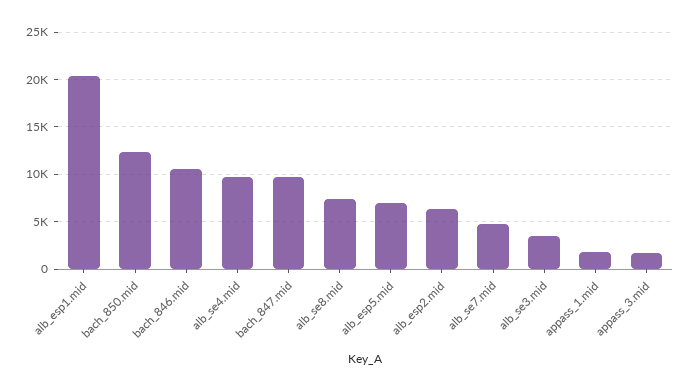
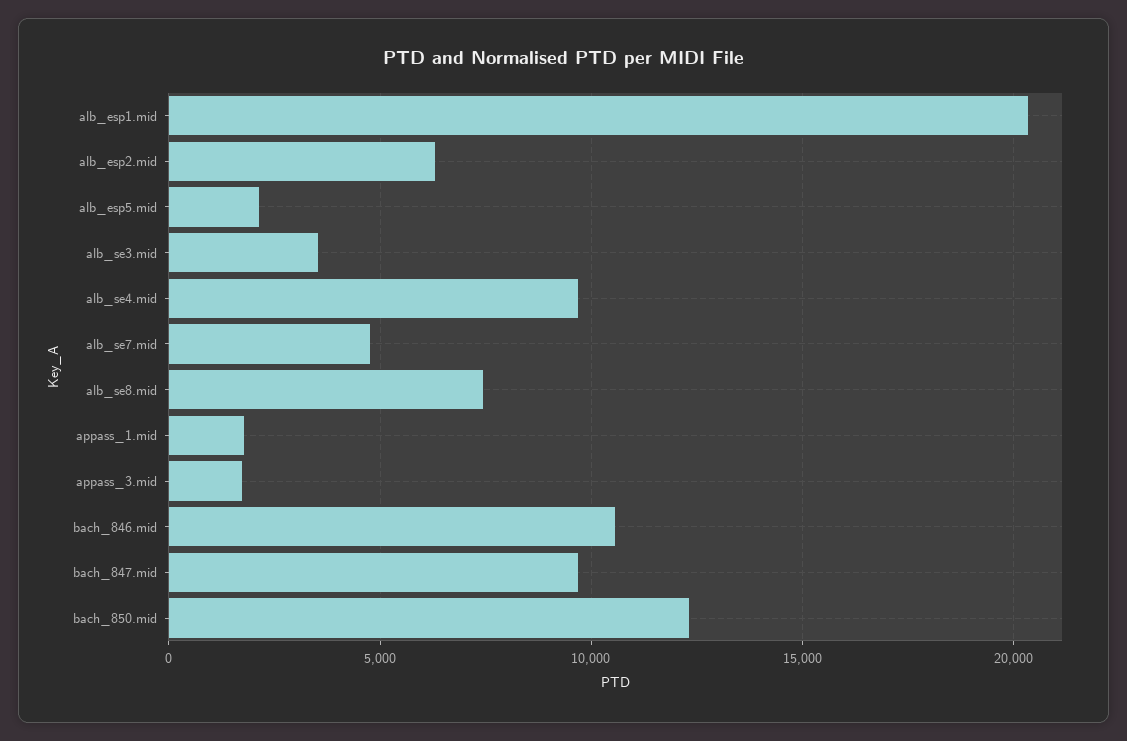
  {
    "alb_esp1.mid": 20500,
    "bach_850.mid": 12500,
    "bach_846.mid": 10500,
    "alb_se4.mid": 9500,
    "bach_847.mid": 9500,
    "alb_se8.mid": 7500,
-   "alb_esp5.mid": 7000,
+   "alb_esp5.mid": 2000,
    "alb_esp2.mid": 6500,
    "alb_se7.mid": 5000,
    "alb_se3.mid": 3500,
    "appass_1.mid": 2000,
    "appass_3.mid": 1500
  }

